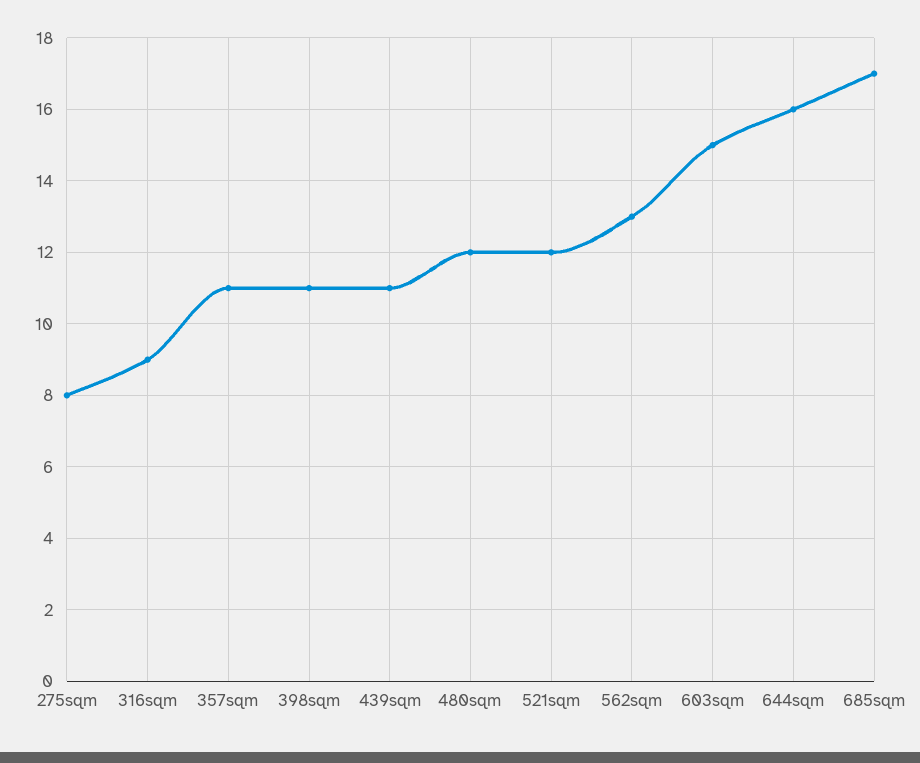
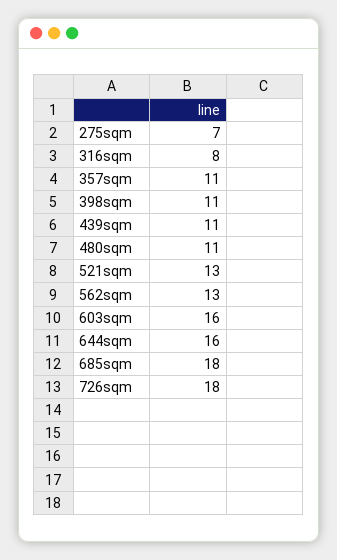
  {
-   "275sqm": 8,
+   "275sqm": 7,
-   "316sqm": 9,
+   "316sqm": 8,
    "357sqm": 11,
    "398sqm": 11,
    "439sqm": 11,
-   "480sqm": 12,
+   "480sqm": 11,
-   "521sqm": 12,
+   "521sqm": 13,
    "562sqm": 13,
-   "603sqm": 15,
+   "603sqm": 16,
    "644sqm": 16,
-   "685sqm": 17
+   "685sqm": 18,
+   "726sqm": 18
  }

